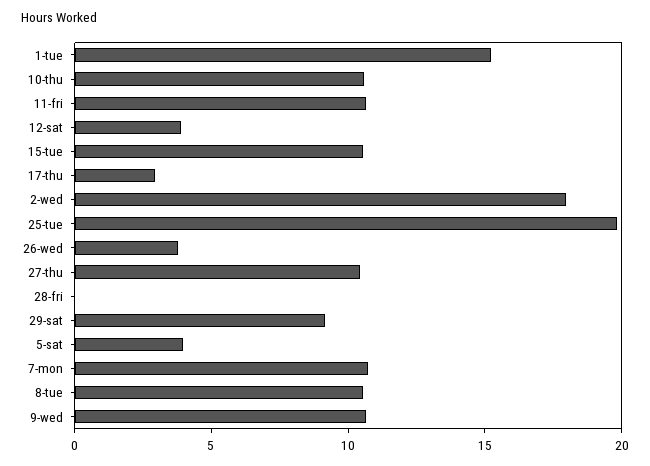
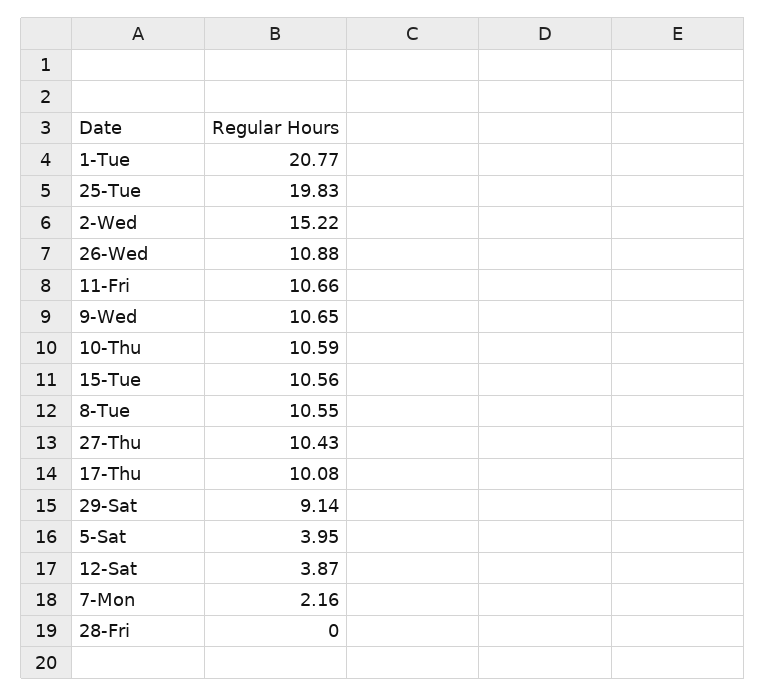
  {
-   "1-tue": 15,
+   "1-tue": 20.77,
    "10-thu": 10.59,
    "11-fri": 10.66,
    "12-sat": 3.87,
    "15-tue": 10.56,
-   "17-thu": 3,
+   "17-thu": 10.08,
-   "2-wed": 18,
+   "2-wed": 15.22,
    "25-tue": 19.83,
-   "26-wed": 4,
+   "26-wed": 10.88,
    "27-thu": 10.43,
    "28-fri": 0,
    "29-sat": 9.14,
    "5-sat": 3.95,
-   "7-mon": 11,
+   "7-mon": 2.16,
    "8-tue": 10.55,
    "9-wed": 10.65
  }

